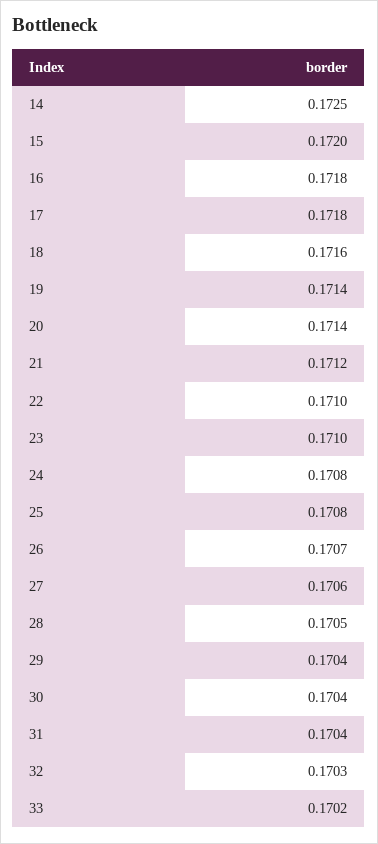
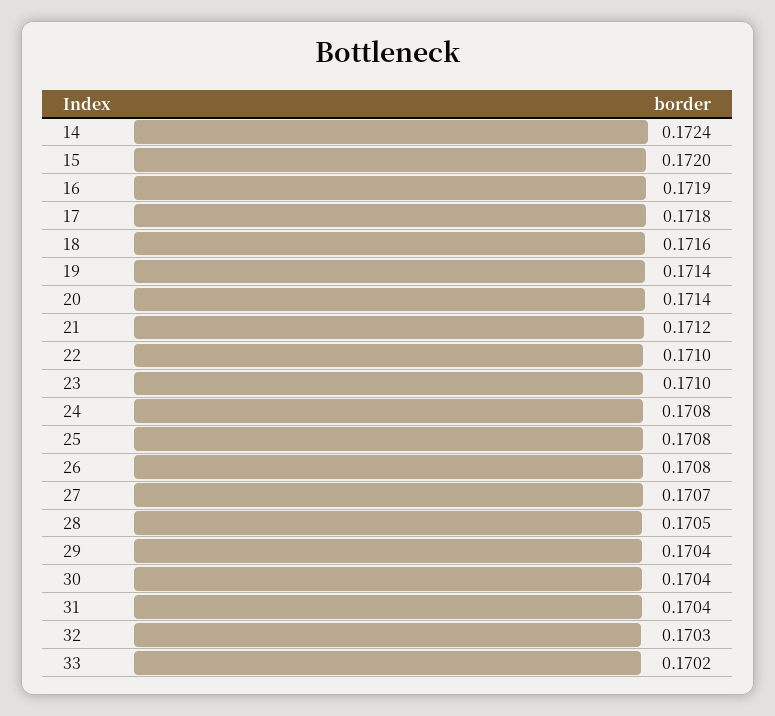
  {
-   "14": 0.1725,
+   "14": 0.1724,
    "15": 0.172,
-   "16": 0.1718,
+   "16": 0.1719,
    "17": 0.1718,
    "18": 0.1716,
    "19": 0.1714,
    "20": 0.1714,
    "21": 0.1712,
    "22": 0.171,
    "23": 0.171,
    "24": 0.1708,
    "25": 0.1708,
-   "26": 0.1707,
+   "26": 0.1708,
-   "27": 0.1706,
+   "27": 0.1707,
    "28": 0.1705,
    "29": 0.1704,
    "30": 0.1704,
    "31": 0.1704,
    "32": 0.1703,
    "33": 0.1702
  }

